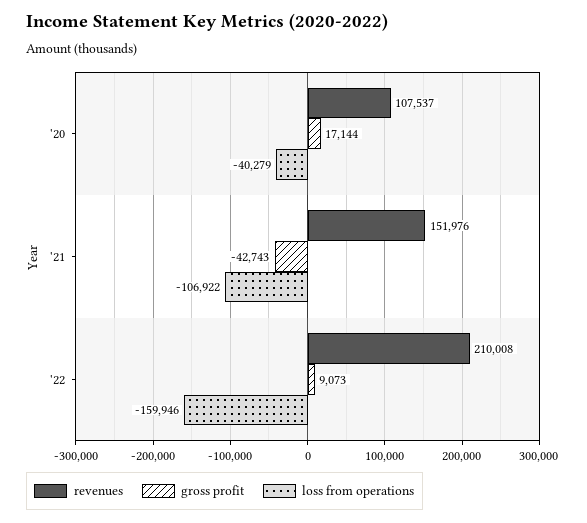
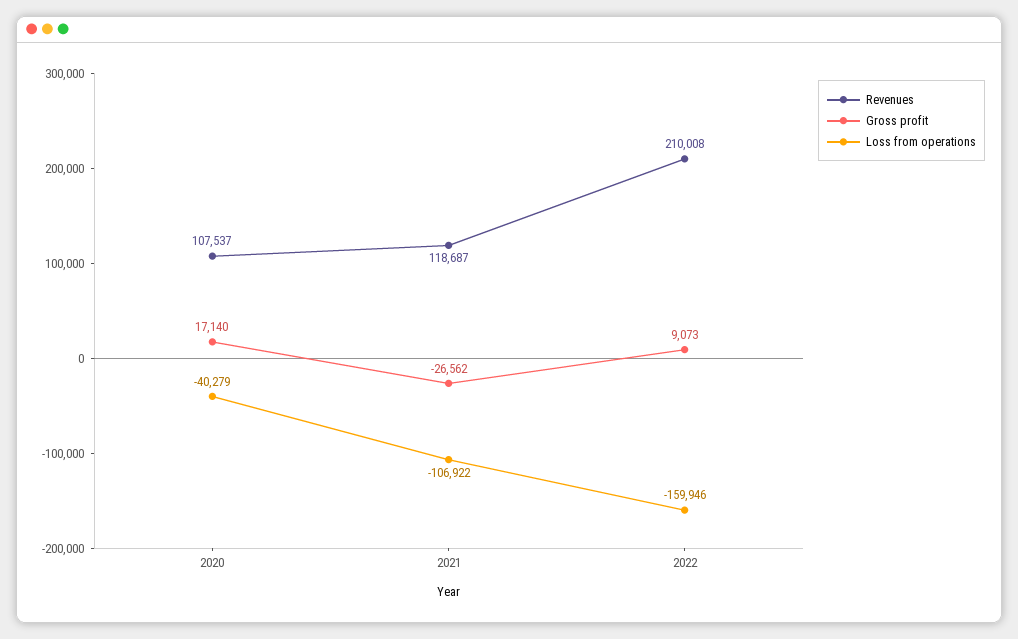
  {
    "revenues": {
      "'20": 107537,
-     "'21": 151976,
+     "'21": 118687,
      "'22": 210008
    },
    "gross profit": {
-     "'20": 17144,
+     "'20": 17140,
-     "'21": -42743,
+     "'21": -26562,
      "'22": 9073
    },
    "loss from operations": {
      "'20": -40279,
      "'21": -106922,
      "'22": -159946
    }
  }

